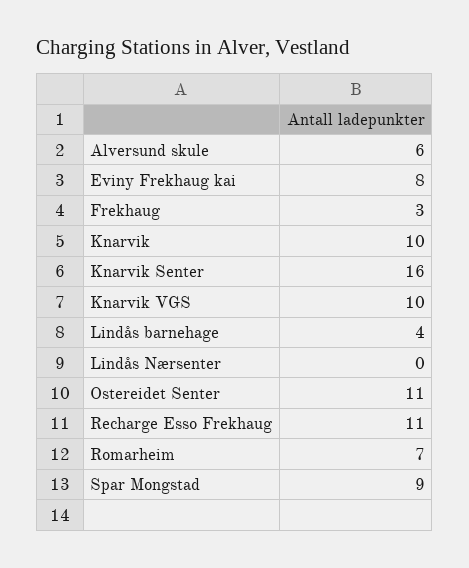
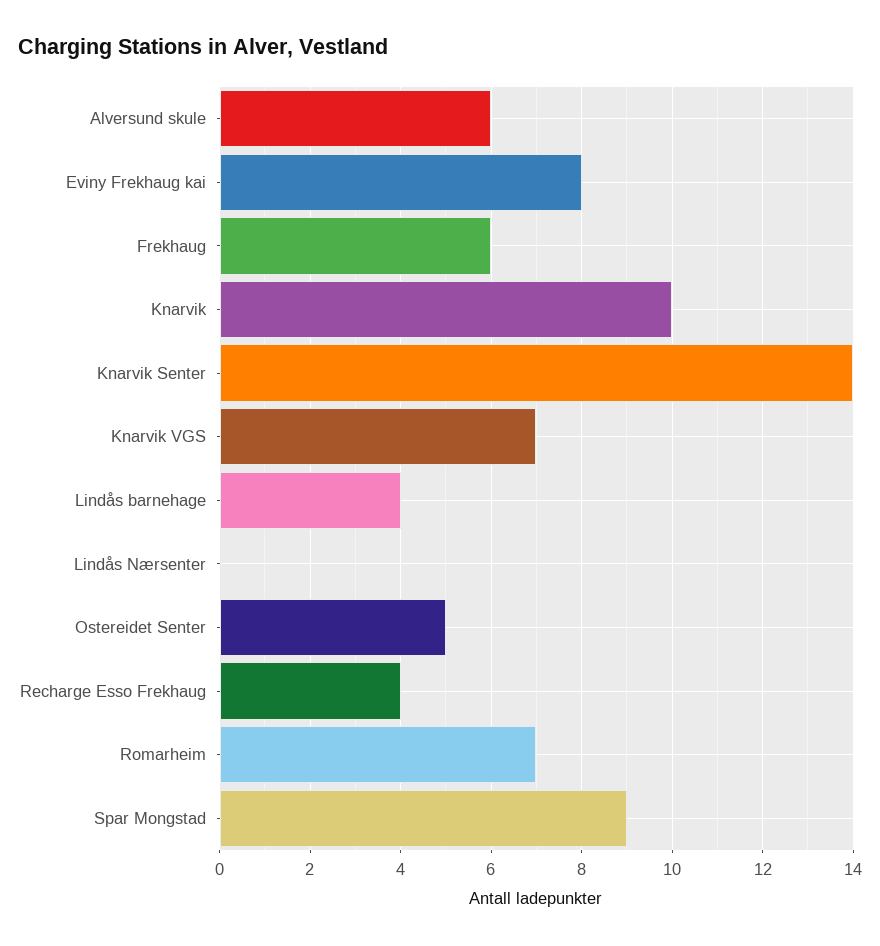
  {
    "Alversund skule": 6,
    "Eviny Frekhaug kai": 8,
-   "Frekhaug": 3,
+   "Frekhaug": 6,
    "Knarvik": 10,
-   "Knarvik Senter": 16,
+   "Knarvik Senter": 14,
-   "Knarvik VGS": 10,
+   "Knarvik VGS": 7,
    "Lindås barnehage": 4,
    "Lindås Nærsenter": 0,
-   "Ostereidet Senter": 11,
+   "Ostereidet Senter": 5,
-   "Recharge Esso Frekhaug": 11,
+   "Recharge Esso Frekhaug": 4,
    "Romarheim": 7,
    "Spar Mongstad": 9
  }

